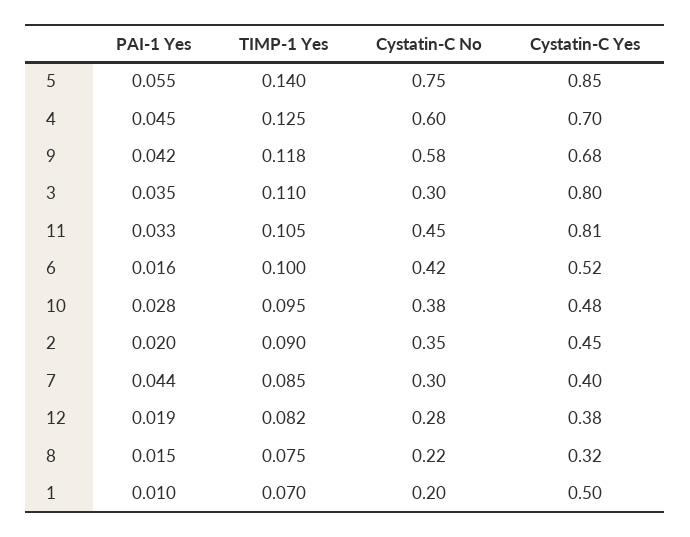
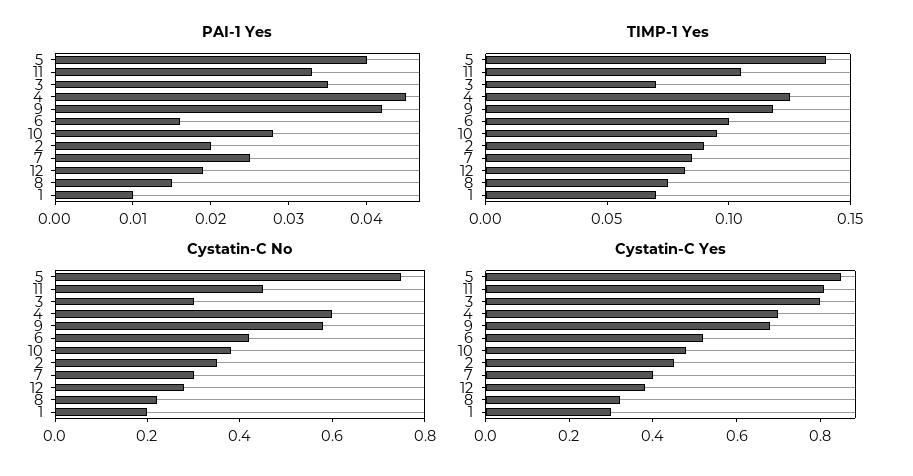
  {
    "PAI-1 Yes": {
-     "5": 0.055,
+     "5": 0.04,
      "4": 0.045,
      "9": 0.042,
      "3": 0.035,
      "11": 0.033,
      "6": 0.016,
      "10": 0.028,
      "2": 0.02,
-     "7": 0.044,
+     "7": 0.025,
      "12": 0.019,
      "8": 0.015,
      "1": 0.01
    },
    "TIMP-1 Yes": {
      "5": 0.14,
      "4": 0.125,
      "9": 0.118,
-     "3": 0.11,
+     "3": 0.07,
      "11": 0.105,
      "6": 0.1,
      "10": 0.095,
      "2": 0.09,
      "7": 0.085,
      "12": 0.082,
      "8": 0.075,
      "1": 0.07
    },
    "Cystatin-C No": {
      "5": 0.75,
      "4": 0.6,
      "9": 0.58,
      "3": 0.3,
      "11": 0.45,
      "6": 0.42,
      "10": 0.38,
      "2": 0.35,
      "7": 0.3,
      "12": 0.28,
      "8": 0.22,
      "1": 0.2
    },
    "Cystatin-C Yes": {
      "5": 0.85,
      "4": 0.7,
      "9": 0.68,
      "3": 0.8,
      "11": 0.81,
      "6": 0.52,
      "10": 0.48,
      "2": 0.45,
      "7": 0.4,
      "12": 0.38,
      "8": 0.32,
-     "1": 0.5
+     "1": 0.3
    }
  }

